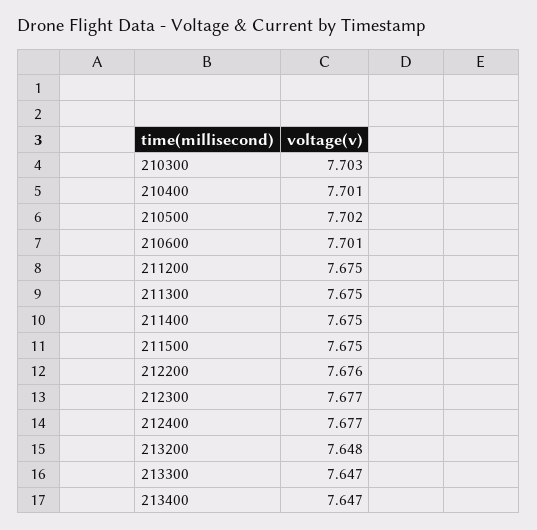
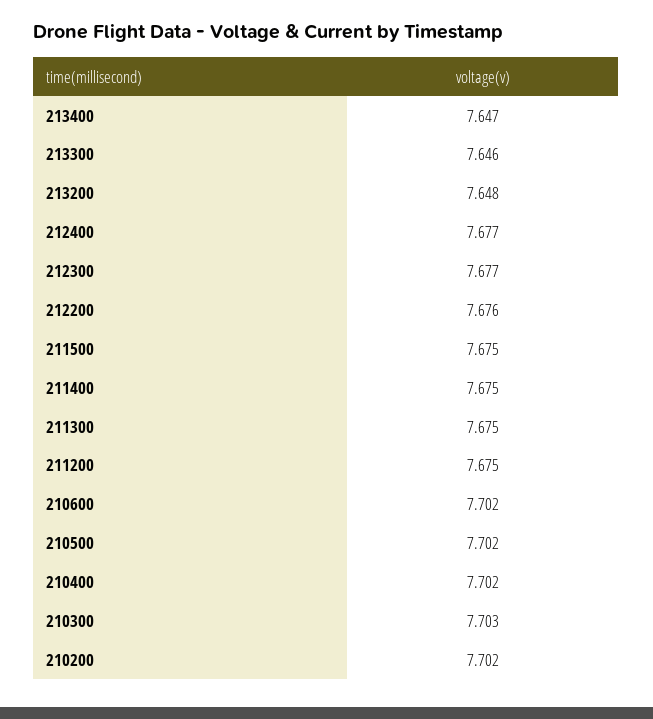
  {
    "210300": 7.703,
-   "210400": 7.701,
+   "210400": 7.702,
    "210500": 7.702,
-   "210600": 7.701,
+   "210600": 7.702,
    "211200": 7.675,
    "211300": 7.675,
    "211400": 7.675,
    "211500": 7.675,
    "212200": 7.676,
    "212300": 7.677,
    "212400": 7.677,
    "213200": 7.648,
-   "213300": 7.647,
+   "213300": 7.646,
-   "213400": 7.647
+   "213400": 7.647,
+   "210200": 7.702
  }

